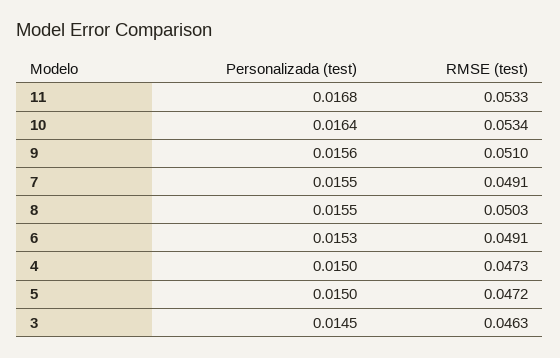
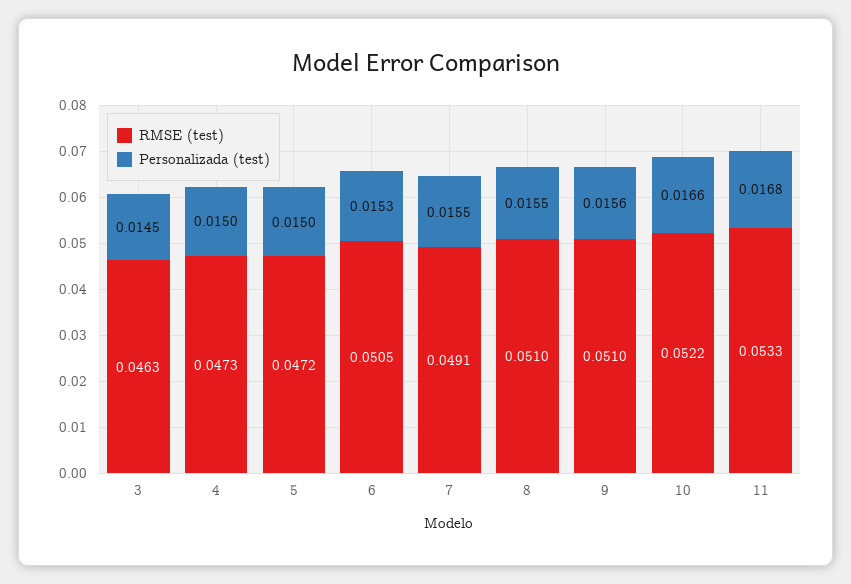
  {
    "Personalizada (test)": {
      "11": 0.0168,
-     "10": 0.0164,
+     "10": 0.0166,
      "9": 0.0156,
      "7": 0.0155,
      "8": 0.0155,
      "6": 0.0153,
      "4": 0.015,
      "5": 0.015,
      "3": 0.0145
    },
    "RMSE (test)": {
      "11": 0.0533,
-     "10": 0.0534,
+     "10": 0.0522,
      "9": 0.051,
      "7": 0.0491,
-     "8": 0.0503,
+     "8": 0.051,
-     "6": 0.0491,
+     "6": 0.0505,
      "4": 0.0473,
      "5": 0.0472,
      "3": 0.0463
    }
  }

